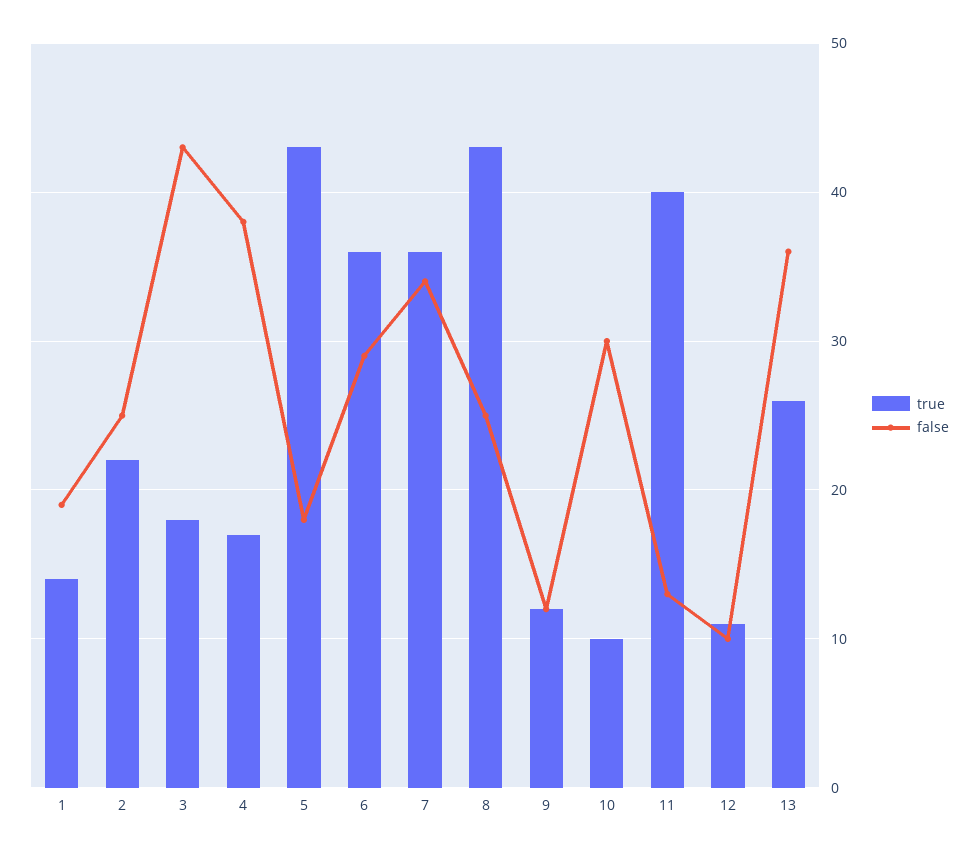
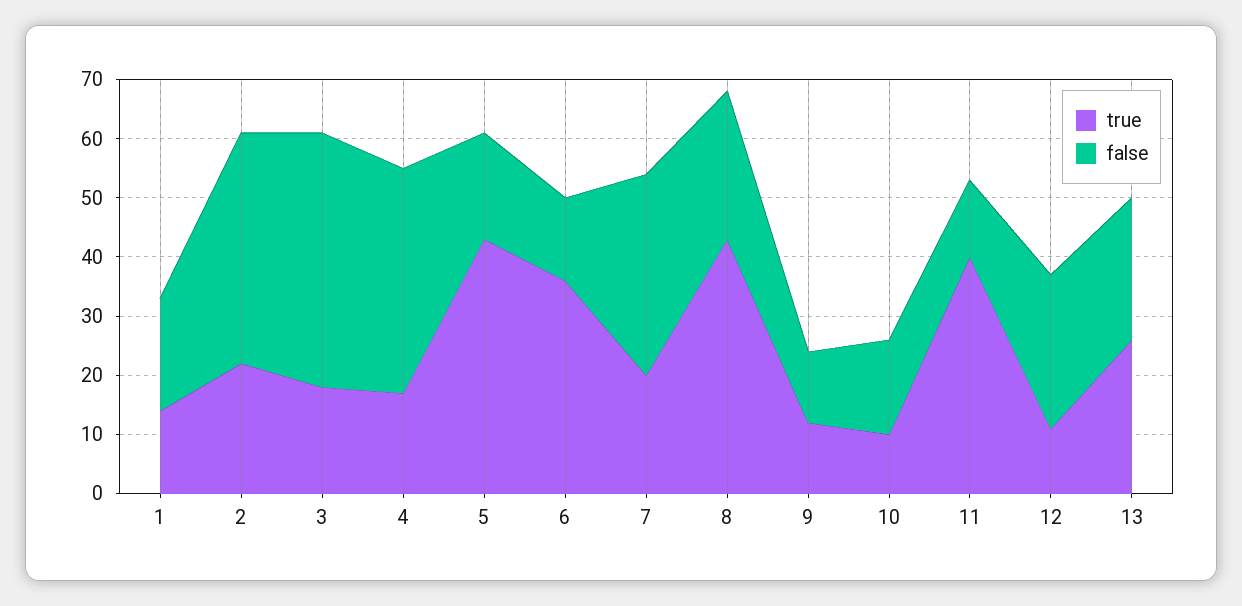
  {
    "true": {
      "1": 14,
      "2": 22,
      "3": 18,
      "4": 17,
      "5": 43,
      "6": 36,
-     "7": 36,
+     "7": 20,
      "8": 43,
      "9": 12,
      "10": 10,
      "11": 40,
      "12": 11,
      "13": 26
    },
    "false": {
      "1": 19,
-     "2": 25,
+     "2": 40,
      "3": 43,
      "4": 38,
      "5": 18,
-     "6": 29,
+     "6": 15,
      "7": 34,
      "8": 25,
      "9": 12,
-     "10": 30,
+     "10": 15,
      "11": 13,
-     "12": 10,
+     "12": 25,
-     "13": 36
+     "13": 25
    }
  }

